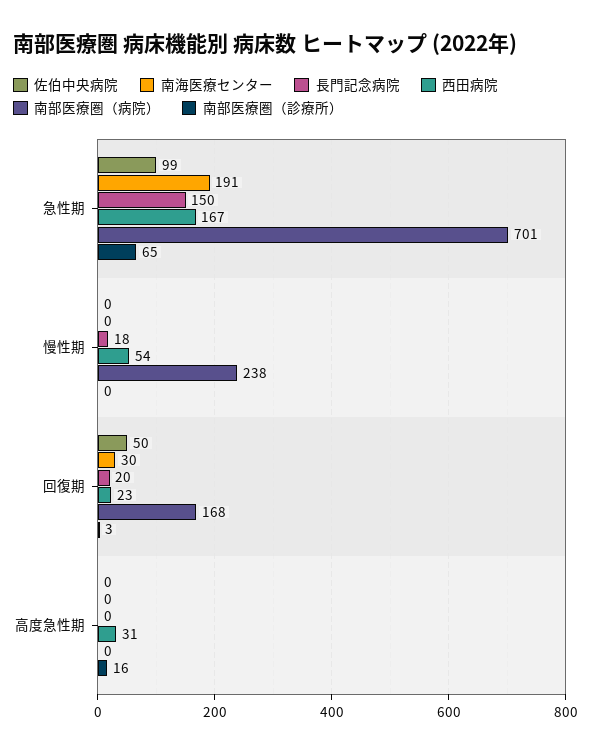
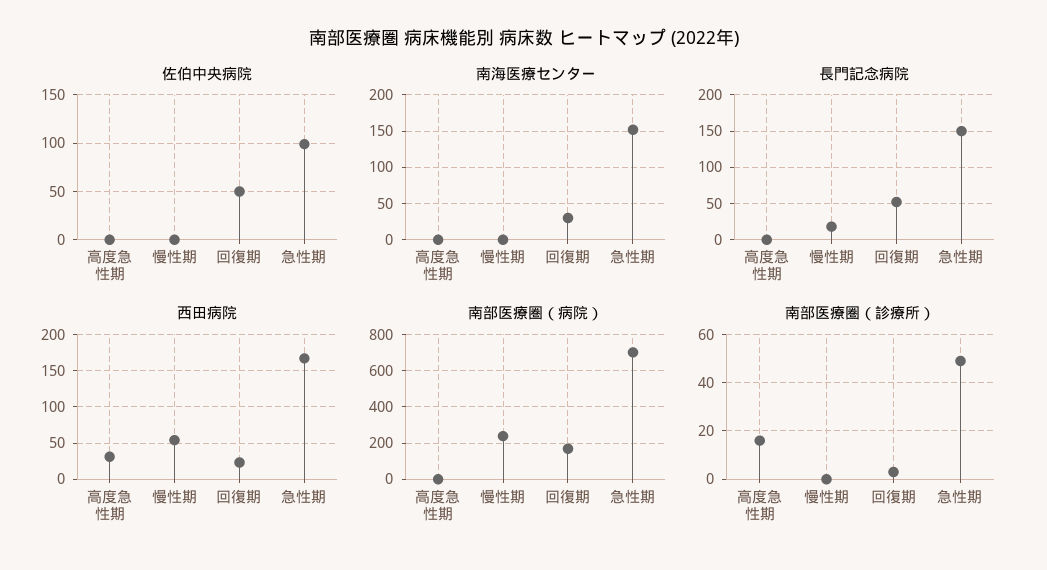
  {
    "佐伯中央病院": {
      "急性期": 99,
      "慢性期": 0,
      "回復期": 50,
      "高度急性期": 0
    },
    "南海医療センター": {
-     "急性期": 191,
+     "急性期": 150,
      "慢性期": 0,
      "回復期": 30,
      "高度急性期": 0
    },
    "長門記念病院": {
      "急性期": 150,
      "慢性期": 18,
-     "回復期": 20,
+     "回復期": 50,
      "高度急性期": 0
    },
    "西田病院": {
      "急性期": 167,
      "慢性期": 54,
      "回復期": 23,
      "高度急性期": 31
    },
    "南部医療圏（病院）": {
      "急性期": 701,
      "慢性期": 238,
      "回復期": 168,
      "高度急性期": 0
    },
    "南部医療圏（診療所）": {
-     "急性期": 65,
+     "急性期": 50,
      "慢性期": 0,
      "回復期": 3,
      "高度急性期": 16
    }
  }

